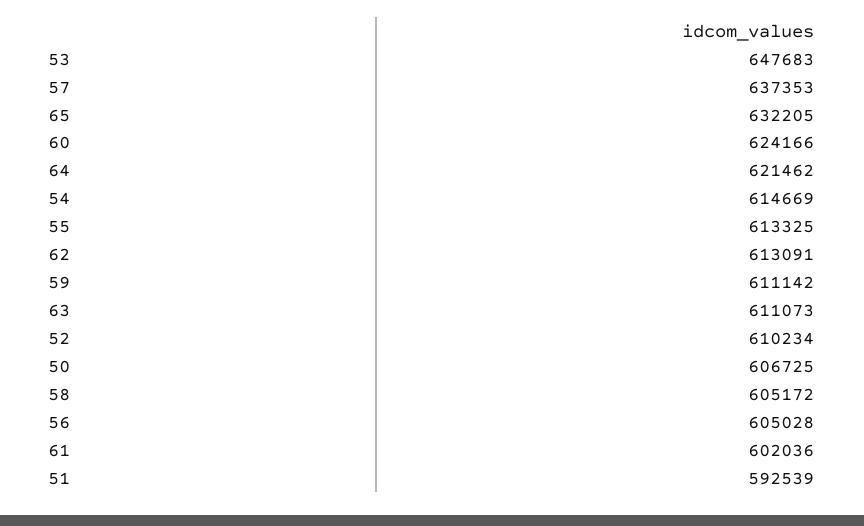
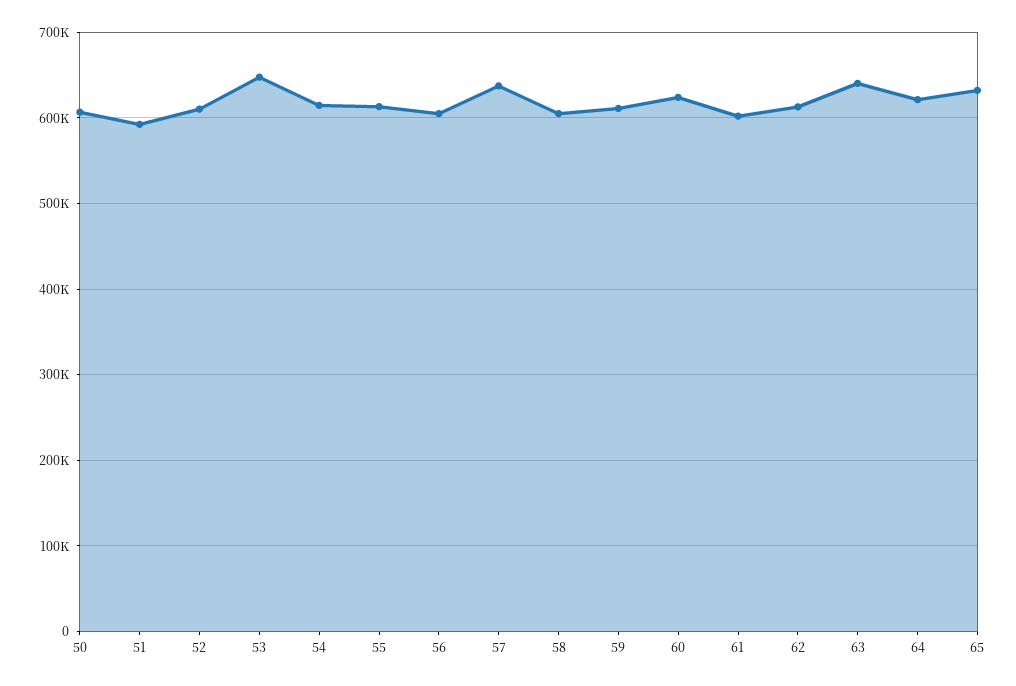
  {
    "53": 647683,
    "57": 637353,
    "65": 632205,
    "60": 624166,
    "64": 621462,
    "54": 614669,
    "55": 613325,
    "62": 613091,
    "59": 611142,
-   "63": 611073,
+   "63": 640000,
    "52": 610234,
    "50": 606725,
    "58": 605172,
    "56": 605028,
    "61": 602036,
    "51": 592539
  }

